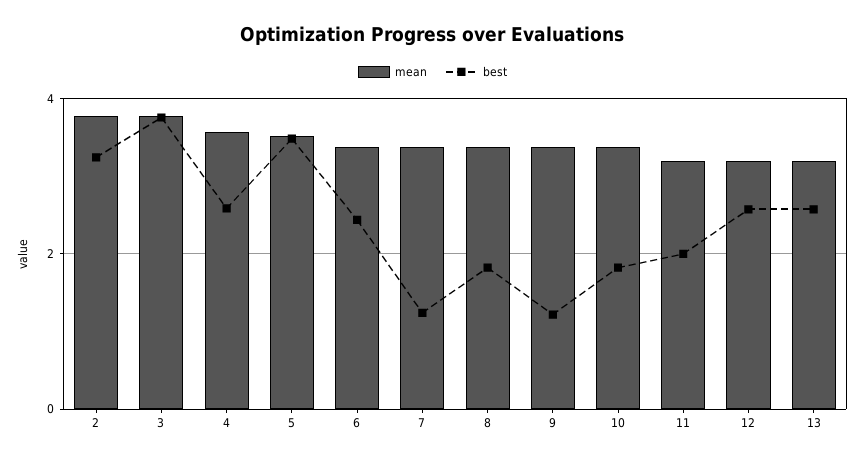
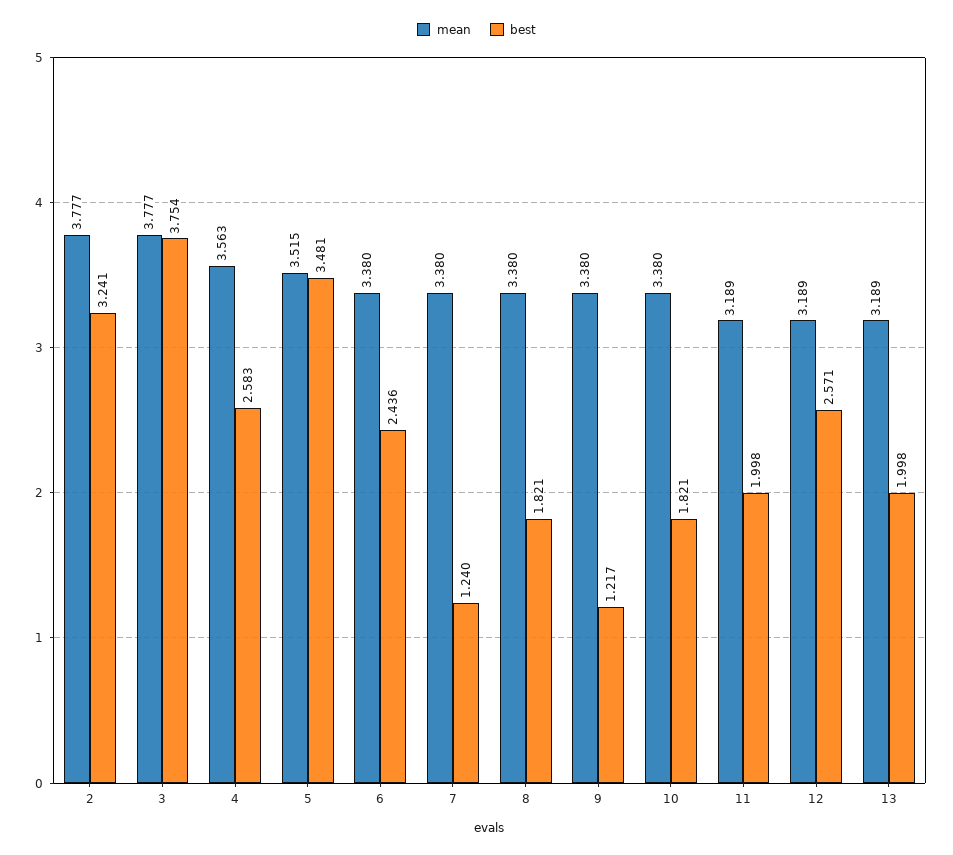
  {
    "mean": {
      "2": 3.777,
      "3": 3.777,
      "4": 3.563,
      "5": 3.515,
      "6": 3.38,
      "7": 3.38,
      "8": 3.38,
      "9": 3.38,
      "10": 3.38,
      "11": 3.189,
      "12": 3.189,
      "13": 3.189
    },
    "best": {
      "2": 3.241,
      "3": 3.754,
      "4": 2.583,
      "5": 3.481,
      "6": 2.436,
      "7": 1.24,
      "8": 1.821,
      "9": 1.217,
      "10": 1.821,
      "11": 1.998,
      "12": 2.571,
-     "13": 2.6
+     "13": 1.998
    }
  }

